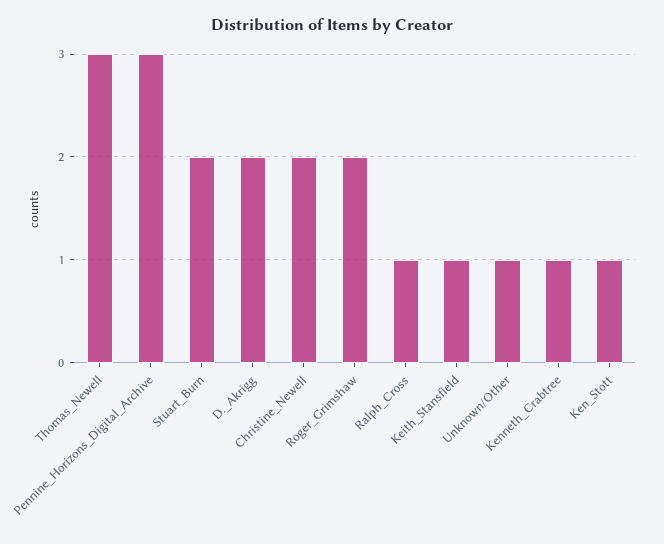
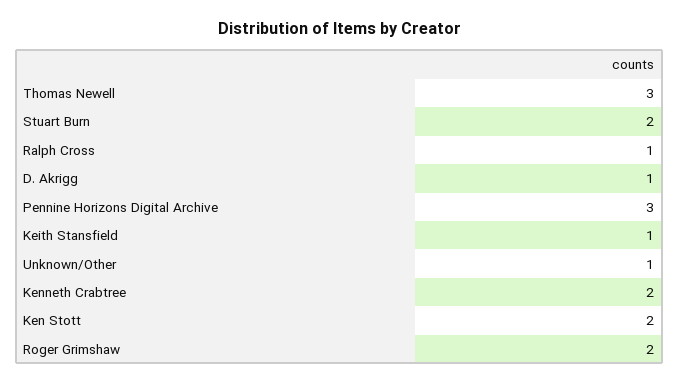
  {
    "Thomas_Newell": 3,
    "Pennine_Horizons_Digital_Archive": 3,
    "Stuart_Burn": 2,
-   "D._Akrigg": 2,
+   "D._Akrigg": 1,
-   "Christine_Newell": 2,
    "Roger_Grimshaw": 2,
    "Ralph_Cross": 1,
    "Keith_Stansfield": 1,
    "Unknown/Other": 1,
-   "Kenneth_Crabtree": 1,
+   "Kenneth_Crabtree": 2,
-   "Ken_Stott": 1
+   "Ken_Stott": 2
  }

